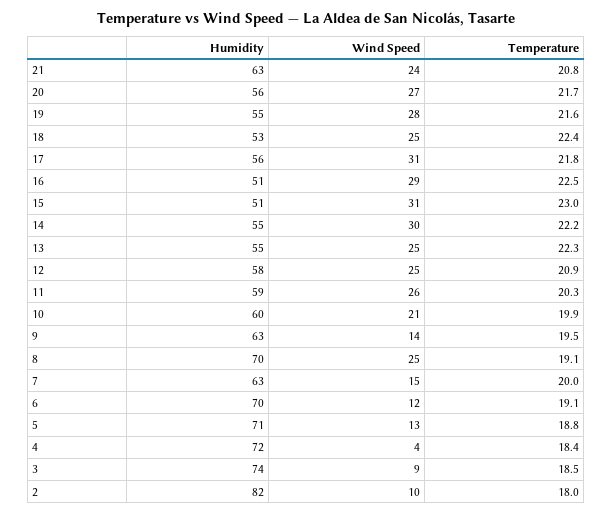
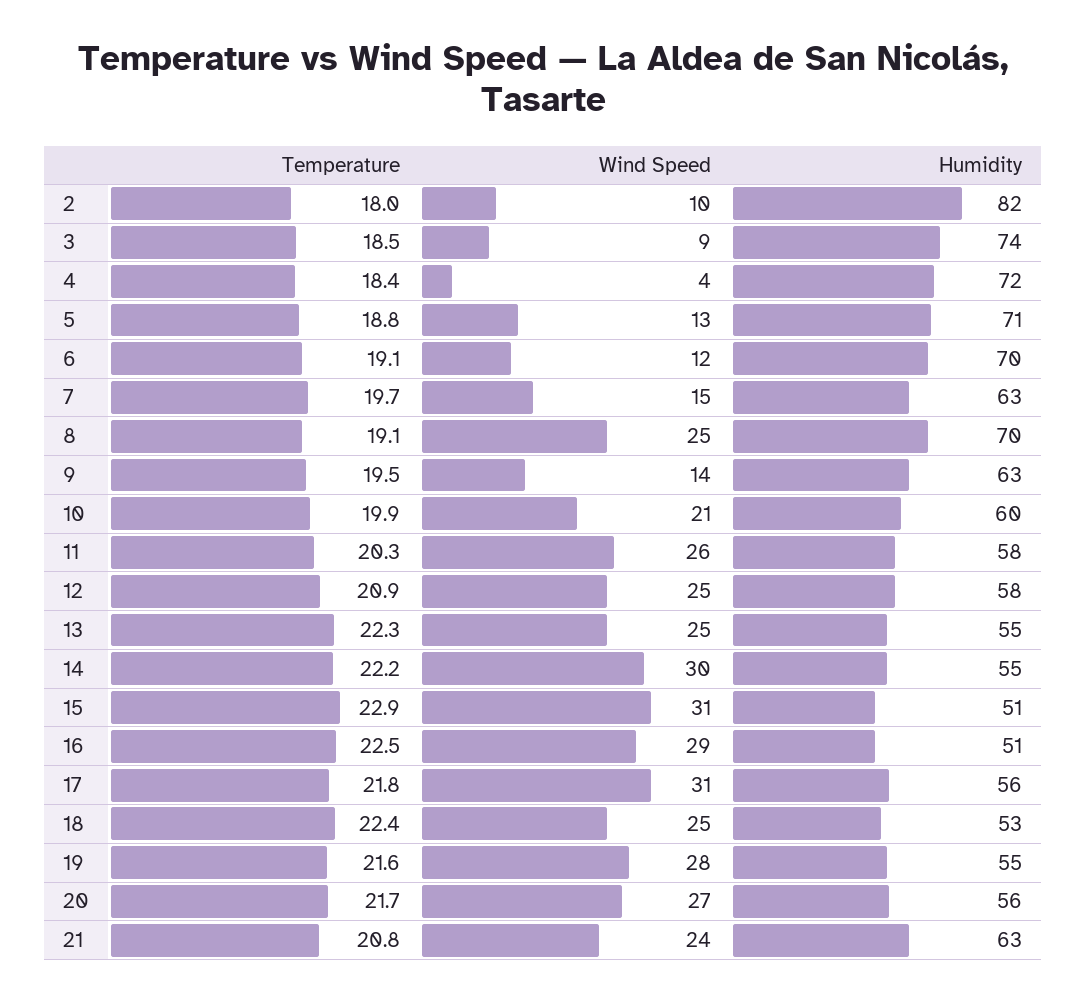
  {
    "Humidity": {
      "21": 63,
      "20": 56,
      "19": 55,
      "18": 53,
      "17": 56,
      "16": 51,
      "15": 51,
      "14": 55,
      "13": 55,
      "12": 58,
-     "11": 59,
+     "11": 58,
      "10": 60,
      "9": 63,
      "8": 70,
      "7": 63,
      "6": 70,
      "5": 71,
      "4": 72,
      "3": 74,
      "2": 82
    },
    "Wind Speed": {
      "21": 24,
      "20": 27,
      "19": 28,
      "18": 25,
      "17": 31,
      "16": 29,
      "15": 31,
      "14": 30,
      "13": 25,
      "12": 25,
      "11": 26,
      "10": 21,
      "9": 14,
      "8": 25,
      "7": 15,
      "6": 12,
      "5": 13,
      "4": 4,
      "3": 9,
      "2": 10
    },
    "Temperature": {
      "21": 20.8,
      "20": 21.7,
      "19": 21.6,
      "18": 22.4,
      "17": 21.8,
      "16": 22.5,
-     "15": 23,
+     "15": 22.9,
      "14": 22.2,
      "13": 22.3,
      "12": 20.9,
      "11": 20.3,
      "10": 19.9,
      "9": 19.5,
      "8": 19.1,
-     "7": 20,
+     "7": 19.7,
      "6": 19.1,
      "5": 18.8,
      "4": 18.4,
      "3": 18.5,
      "2": 18
    }
  }

